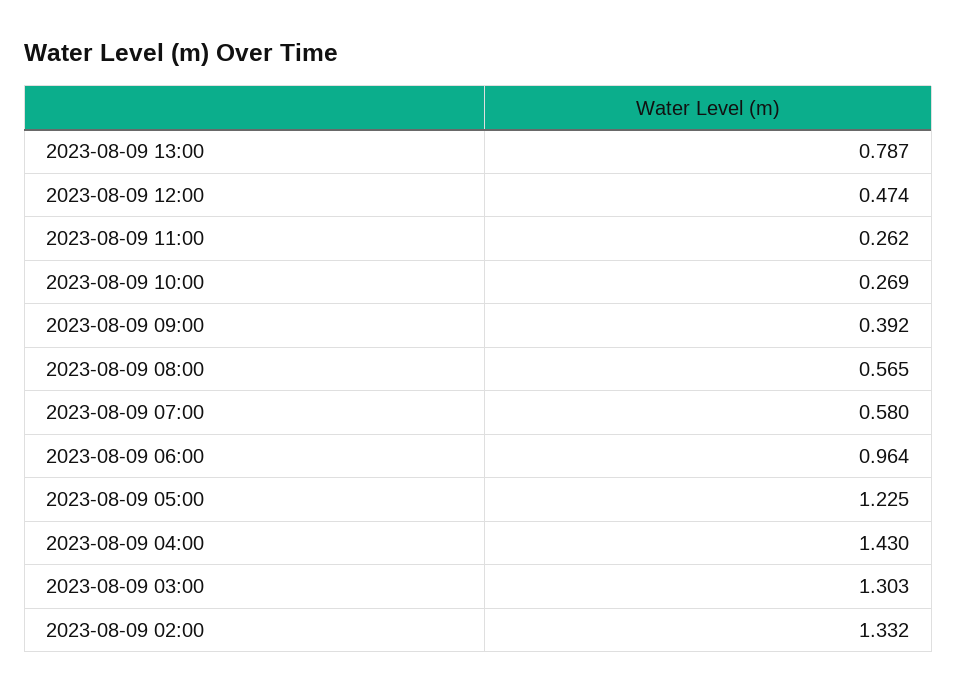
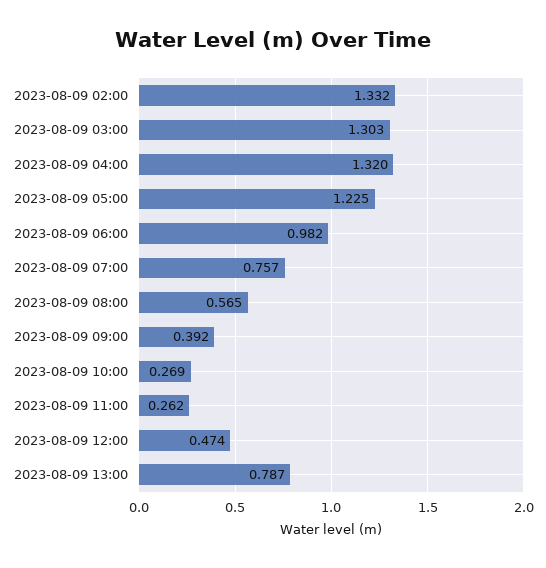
  {
    "2023-08-09 13:00": 0.787,
    "2023-08-09 12:00": 0.474,
    "2023-08-09 11:00": 0.262,
    "2023-08-09 10:00": 0.269,
    "2023-08-09 09:00": 0.392,
    "2023-08-09 08:00": 0.565,
-   "2023-08-09 07:00": 0.58,
+   "2023-08-09 07:00": 0.757,
-   "2023-08-09 06:00": 0.964,
+   "2023-08-09 06:00": 0.982,
    "2023-08-09 05:00": 1.225,
-   "2023-08-09 04:00": 1.43,
+   "2023-08-09 04:00": 1.32,
    "2023-08-09 03:00": 1.303,
    "2023-08-09 02:00": 1.332
  }

